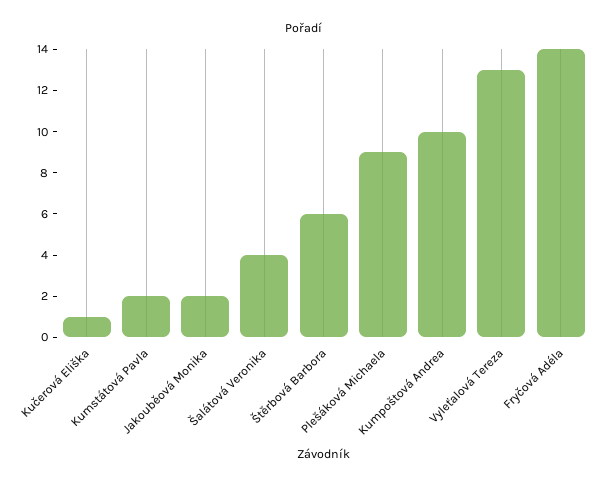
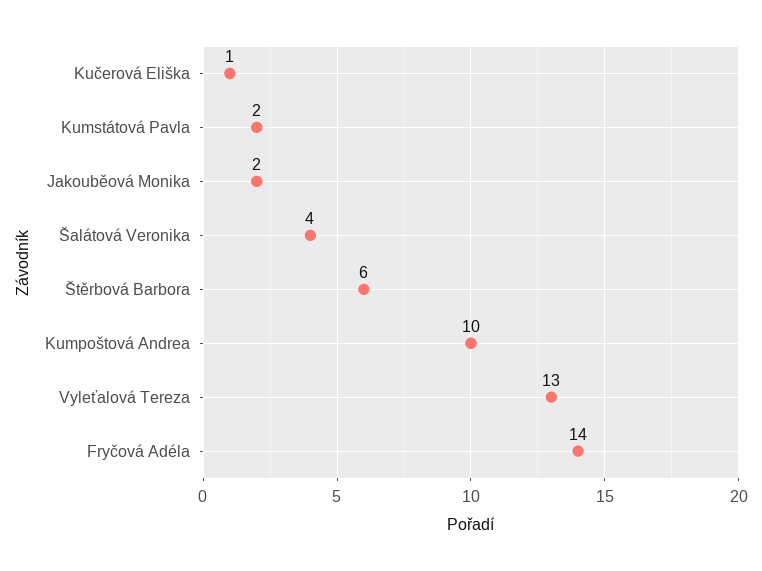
  {
    "Kučerová Eliška": 1,
    "Kumstátová Pavla": 2,
    "Jakouběová Monika": 2,
    "Šalátová Veronika": 4,
    "Štěrbová Barbora": 6,
-   "Plešáková Michaela": 9,
    "Kumpoštová Andrea": 10,
    "Vyleťalová Tereza": 13,
    "Fryčová Adéla": 14
  }

